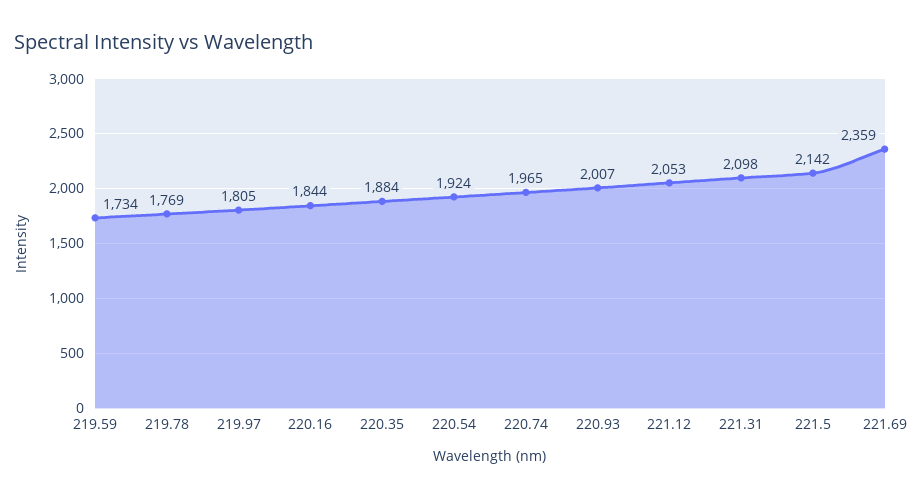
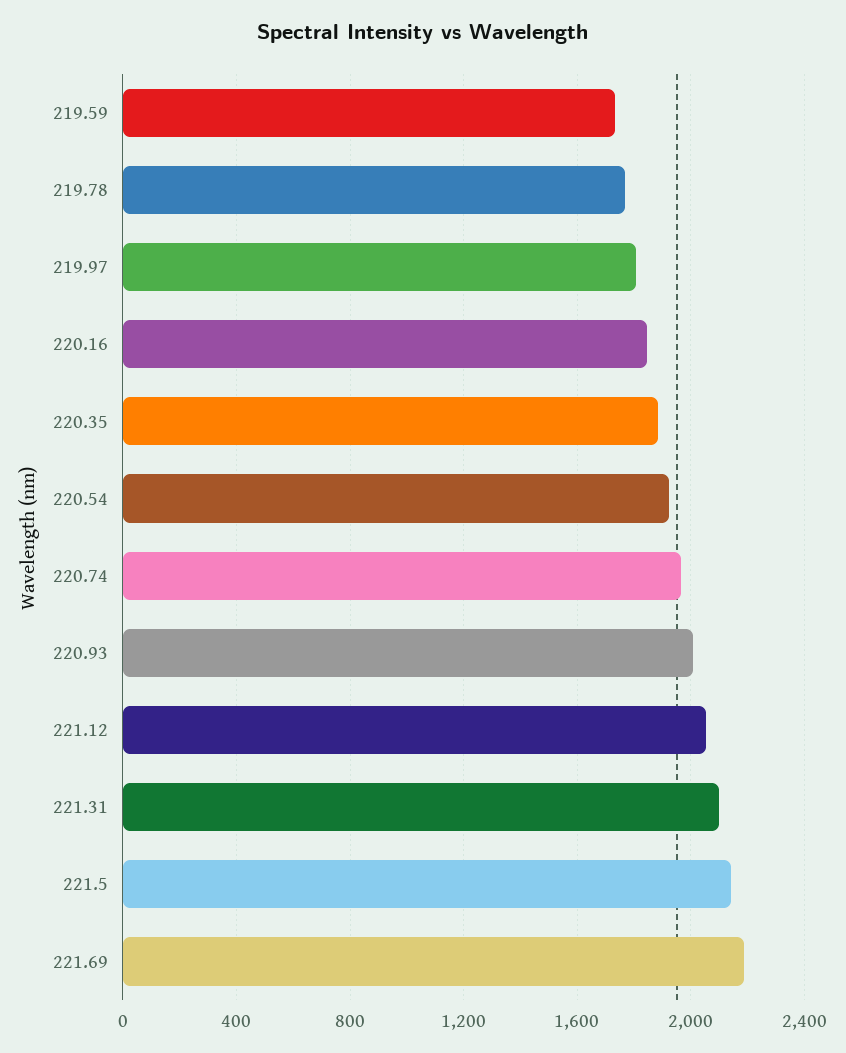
  {
    "219.59": 1734,
    "219.78": 1769,
    "219.97": 1805,
    "220.16": 1844,
    "220.35": 1884,
    "220.54": 1924,
    "220.74": 1965,
    "220.93": 2007,
    "221.12": 2053,
    "221.31": 2098,
    "221.5": 2142,
-   "221.69": 2359
+   "221.69": 2200
  }

